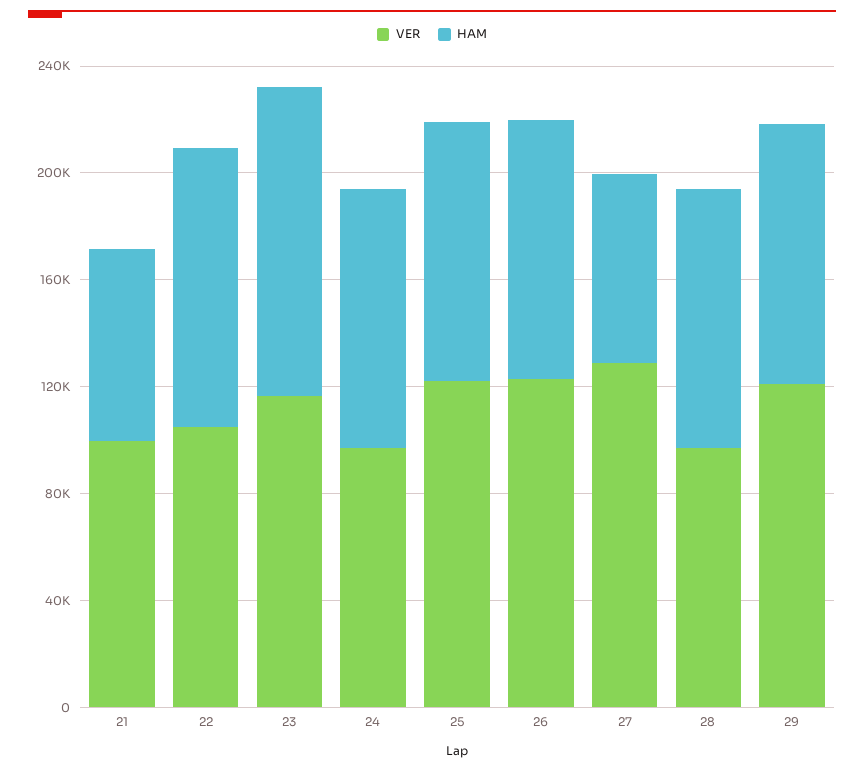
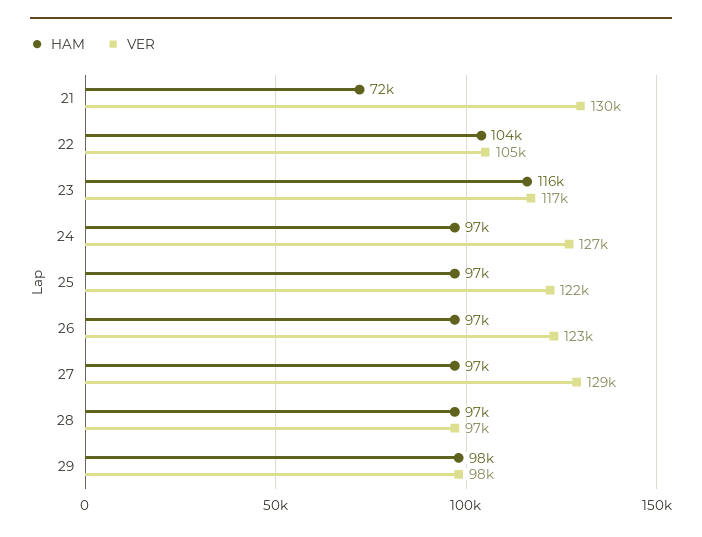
  {
    "VER": {
-     "21": 100000,
+     "21": 130000,
      "22": 105000,
      "23": 117000,
-     "24": 100000,
+     "24": 127000,
      "25": 122000,
      "26": 123000,
      "27": 129000,
      "28": 97000,
-     "29": 120000
+     "29": 98000
    },
    "HAM": {
      "21": 72000,
      "22": 104000,
      "23": 116000,
      "24": 97000,
      "25": 97000,
      "26": 97000,
-     "27": 70000,
+     "27": 97000,
      "28": 97000,
      "29": 98000
    }
  }

